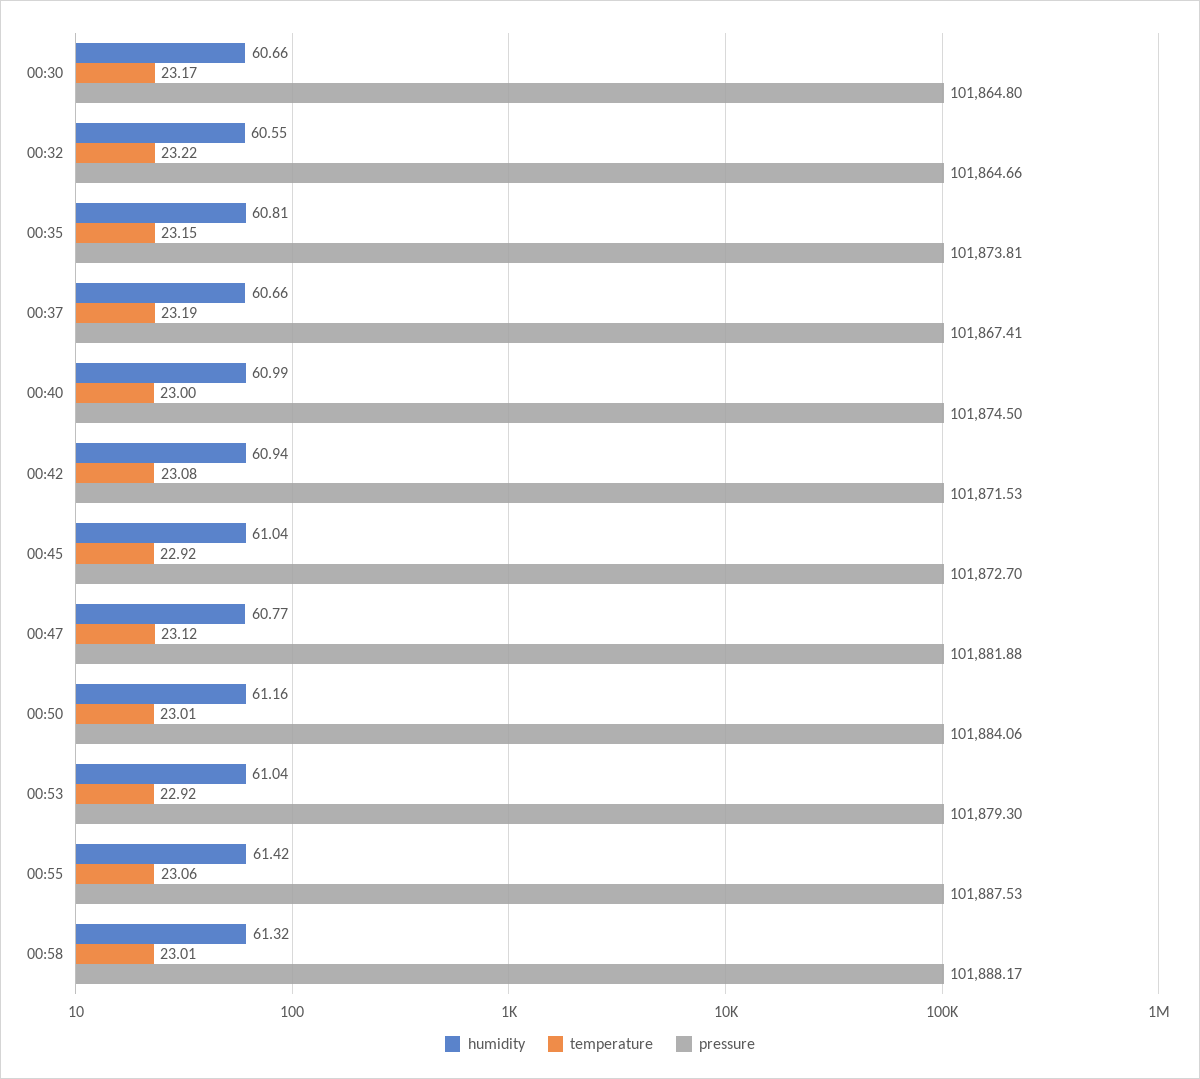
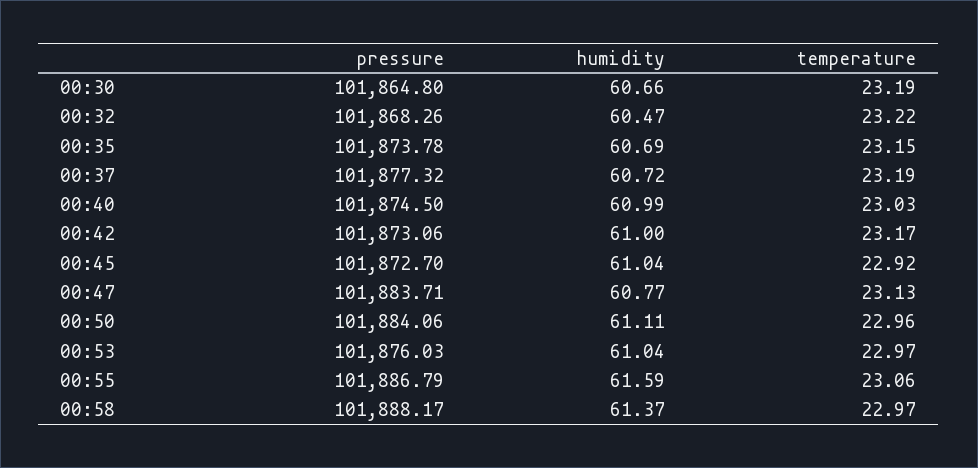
  {
    "humidity": {
      "00:30": 60.66,
-     "00:32": 60.55,
+     "00:32": 60.47,
-     "00:35": 60.81,
+     "00:35": 60.69,
-     "00:37": 60.66,
+     "00:37": 60.72,
      "00:40": 60.99,
-     "00:42": 60.94,
+     "00:42": 61,
      "00:45": 61.04,
      "00:47": 60.77,
-     "00:50": 61.16,
+     "00:50": 61.11,
      "00:53": 61.04,
-     "00:55": 61.42,
+     "00:55": 61.59,
-     "00:58": 61.32
+     "00:58": 61.37
    },
    "temperature": {
-     "00:30": 23.17,
+     "00:30": 23.19,
      "00:32": 23.22,
      "00:35": 23.15,
      "00:37": 23.19,
-     "00:40": 23,
+     "00:40": 23.03,
-     "00:42": 23.08,
+     "00:42": 23.17,
      "00:45": 22.92,
-     "00:47": 23.12,
+     "00:47": 23.13,
-     "00:50": 23.01,
+     "00:50": 22.96,
-     "00:53": 22.92,
+     "00:53": 22.97,
      "00:55": 23.06,
-     "00:58": 23.01
+     "00:58": 22.97
    },
    "pressure": {
      "00:30": 101864.8,
-     "00:32": 101864.66,
+     "00:32": 101868.26,
-     "00:35": 101873.81,
+     "00:35": 101873.78,
-     "00:37": 101867.41,
+     "00:37": 101877.32,
      "00:40": 101874.5,
-     "00:42": 101871.53,
+     "00:42": 101873.06,
      "00:45": 101872.7,
-     "00:47": 101881.88,
+     "00:47": 101883.71,
      "00:50": 101884.06,
-     "00:53": 101879.3,
+     "00:53": 101876.03,
-     "00:55": 101887.53,
+     "00:55": 101886.79,
      "00:58": 101888.17
    }
  }

